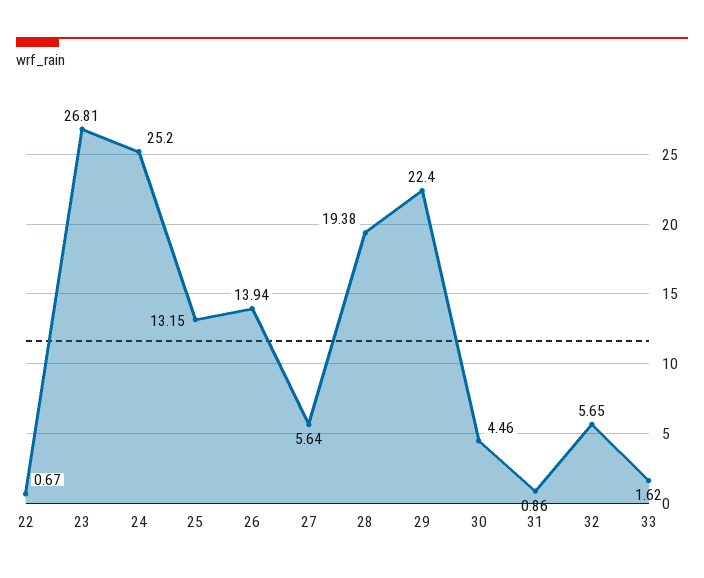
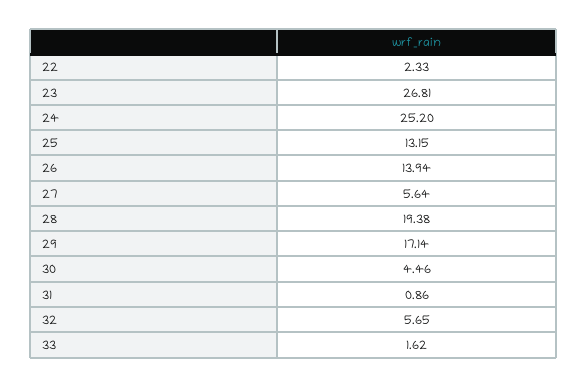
  {
-   "22": 0.67,
+   "22": 2.33,
    "23": 26.81,
    "24": 25.2,
    "25": 13.15,
    "26": 13.94,
    "27": 5.64,
    "28": 19.38,
-   "29": 22.4,
+   "29": 17.14,
    "30": 4.46,
    "31": 0.86,
    "32": 5.65,
    "33": 1.62
  }

